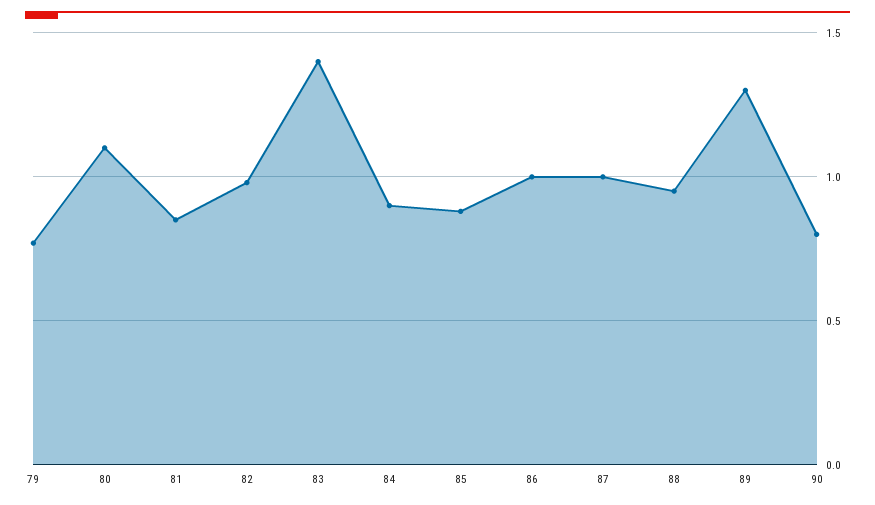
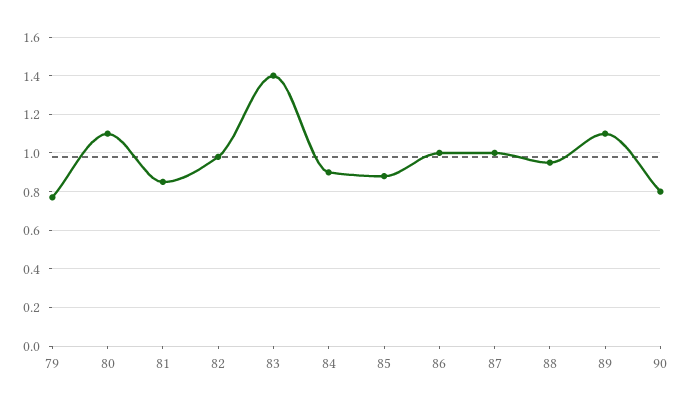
  {
    "79": 0.75,
    "80": 1.1,
    "81": 0.85,
    "82": 1,
    "83": 1.4,
    "84": 0.9,
    "85": 0.9,
    "86": 1,
    "87": 1,
    "88": 0.95,
-   "89": 1.3,
+   "89": 1.1,
    "90": 0.8
  }

